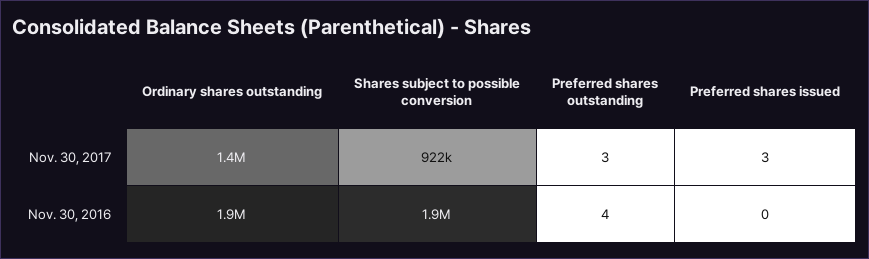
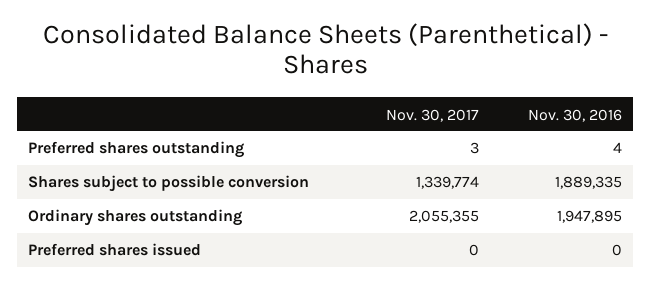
  {
    "Ordinary shares outstanding": {
-     "Nov. 30, 2017": 1400000,
+     "Nov. 30, 2017": 2055355,
      "Nov. 30, 2016": 1947895
    },
    "Shares subject to possible conversion": {
-     "Nov. 30, 2017": 922000,
+     "Nov. 30, 2017": 1339774,
      "Nov. 30, 2016": 1889335
    },
    "Preferred shares outstanding": {
      "Nov. 30, 2017": 3,
      "Nov. 30, 2016": 4
    },
    "Preferred shares issued": {
-     "Nov. 30, 2017": 3,
+     "Nov. 30, 2017": 0,
      "Nov. 30, 2016": 0
    }
  }

